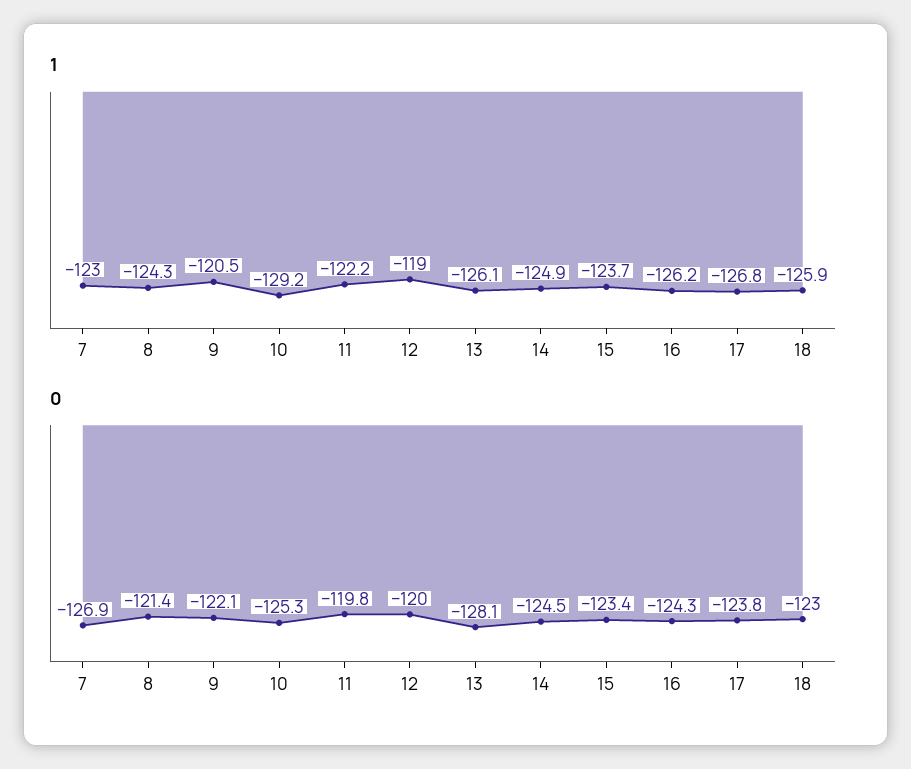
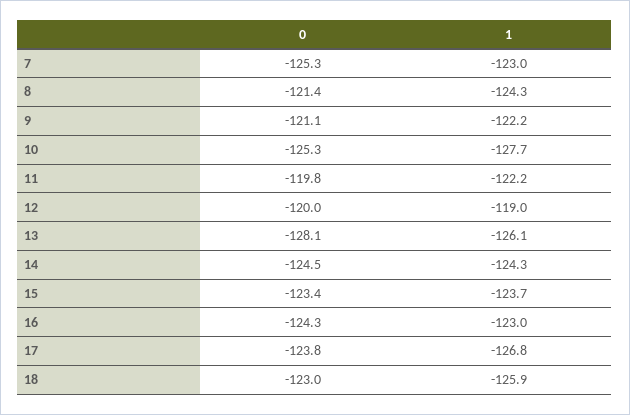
  {
    "1": {
      "7": -123,
      "8": -124.3,
-     "9": -120.5,
+     "9": -122.2,
-     "10": -129.2,
+     "10": -127.7,
      "11": -122.2,
      "12": -119,
      "13": -126.1,
-     "14": -124.9,
+     "14": -124.3,
      "15": -123.7,
-     "16": -126.2,
+     "16": -123,
      "17": -126.8,
      "18": -125.9
    },
    "0": {
-     "7": -126.9,
+     "7": -125.3,
      "8": -121.4,
-     "9": -122.1,
+     "9": -121.1,
      "10": -125.3,
      "11": -119.8,
      "12": -120,
      "13": -128.1,
      "14": -124.5,
      "15": -123.4,
      "16": -124.3,
      "17": -123.8,
      "18": -123
    }
  }

